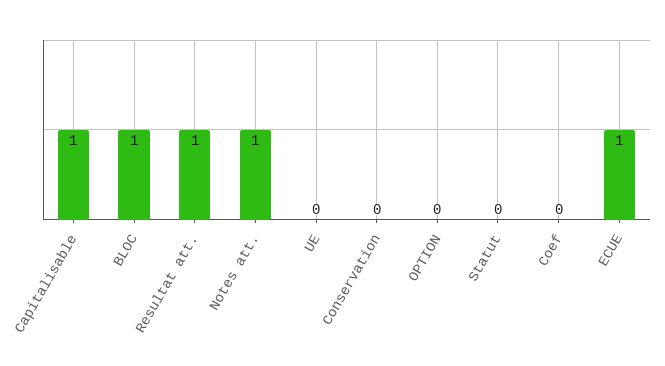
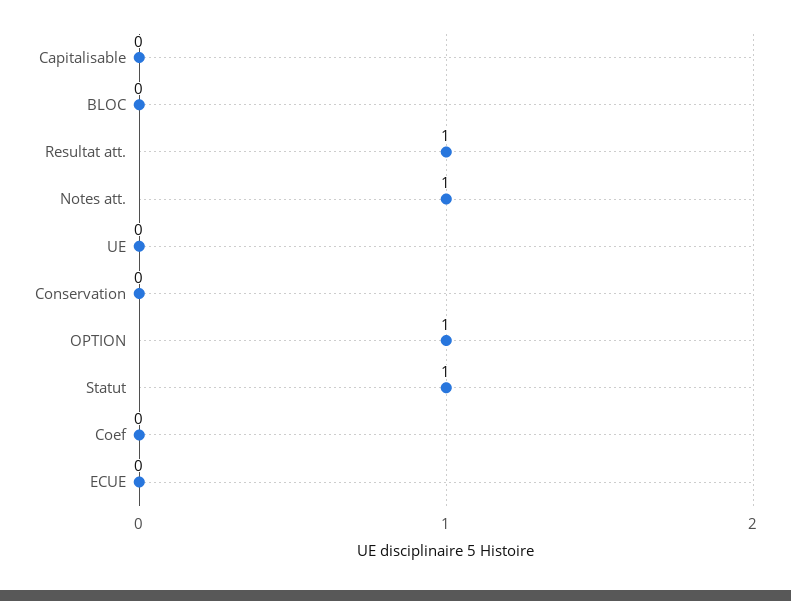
  {
-   "Capitalisable": 1,
+   "Capitalisable": 0,
-   "BLOC": 1,
+   "BLOC": 0,
    "Resultat att.": 1,
    "Notes att.": 1,
    "UE": 0,
    "Conservation": 0,
-   "OPTION": 0,
+   "OPTION": 1,
-   "Statut": 0,
+   "Statut": 1,
    "Coef": 0,
-   "ECUE": 1
+   "ECUE": 0
  }

